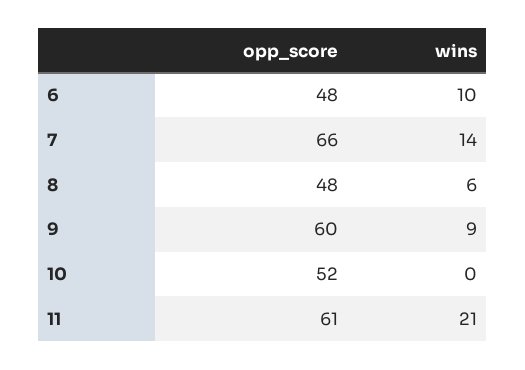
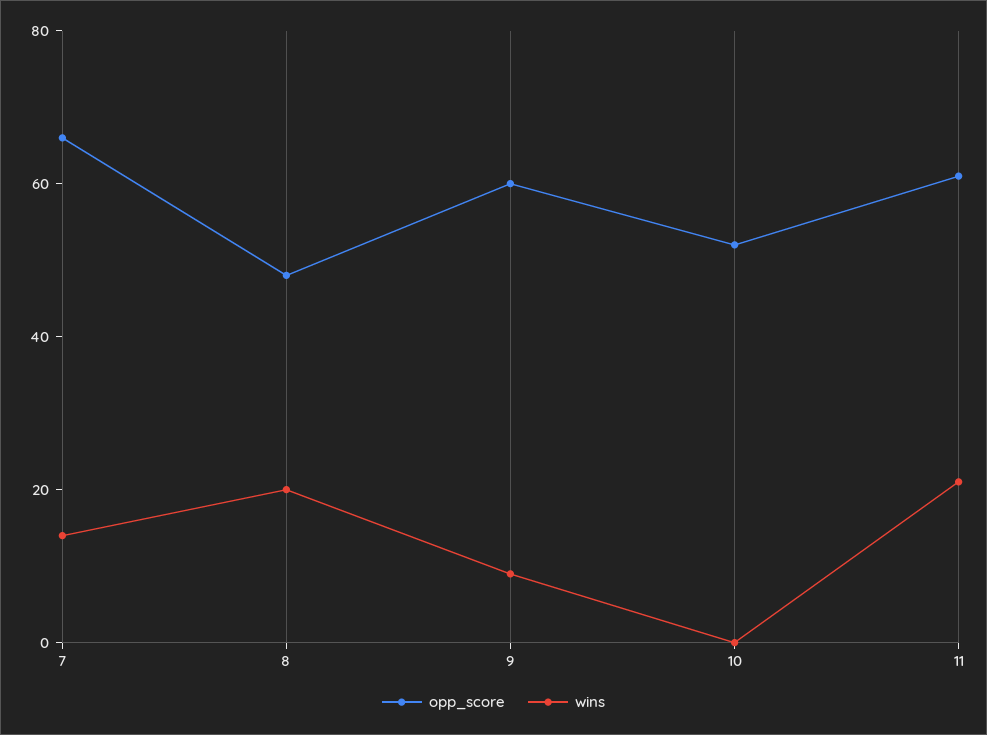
  {
    "opp_score": {
-     "6": 48,
      "7": 66,
      "8": 48,
      "9": 60,
      "10": 52,
      "11": 61
    },
    "wins": {
-     "6": 10,
      "7": 14,
-     "8": 6,
+     "8": 20,
      "9": 9,
      "10": 0,
      "11": 21
    }
  }

